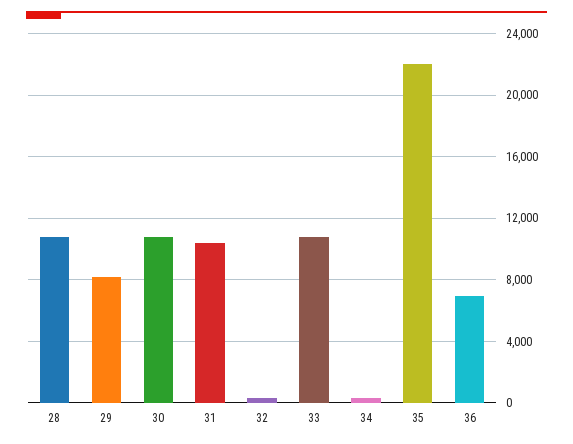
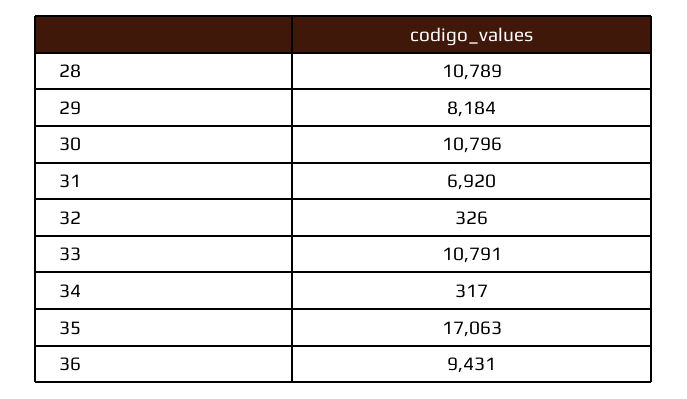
  {
    "28": 10789,
    "29": 8184,
    "30": 10796,
-   "31": 10500,
+   "31": 6920,
    "32": 326,
    "33": 10791,
    "34": 317,
-   "35": 22000,
+   "35": 17063,
-   "36": 7000
+   "36": 9431
  }

